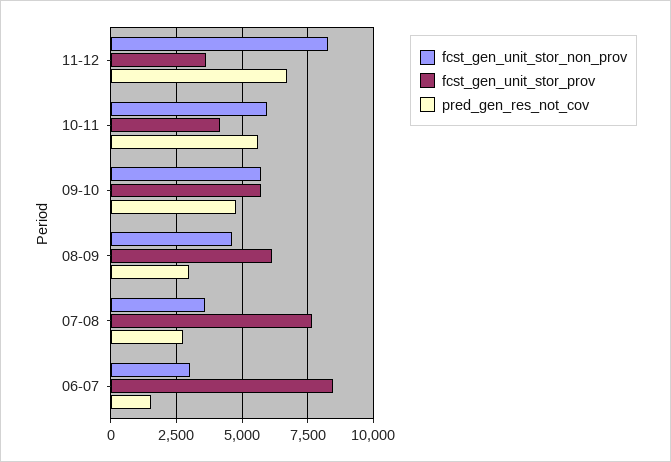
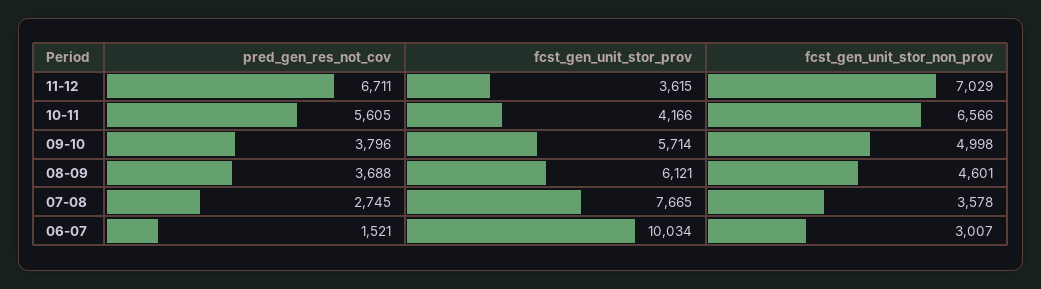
  {
    "fcst_gen_unit_stor_non_prov": {
-     "11-12": 8250,
+     "11-12": 7029,
-     "10-11": 6000,
+     "10-11": 6566,
-     "09-10": 5750,
+     "09-10": 4998,
      "08-09": 4601,
      "07-08": 3578,
      "06-07": 3007
    },
    "fcst_gen_unit_stor_prov": {
      "11-12": 3615,
      "10-11": 4166,
      "09-10": 5714,
      "08-09": 6121,
      "07-08": 7665,
-     "06-07": 8500
+     "06-07": 10034
    },
    "pred_gen_res_not_cov": {
      "11-12": 6711,
      "10-11": 5605,
-     "09-10": 4750,
+     "09-10": 3796,
-     "08-09": 3000,
+     "08-09": 3688,
      "07-08": 2745,
      "06-07": 1521
    }
  }

